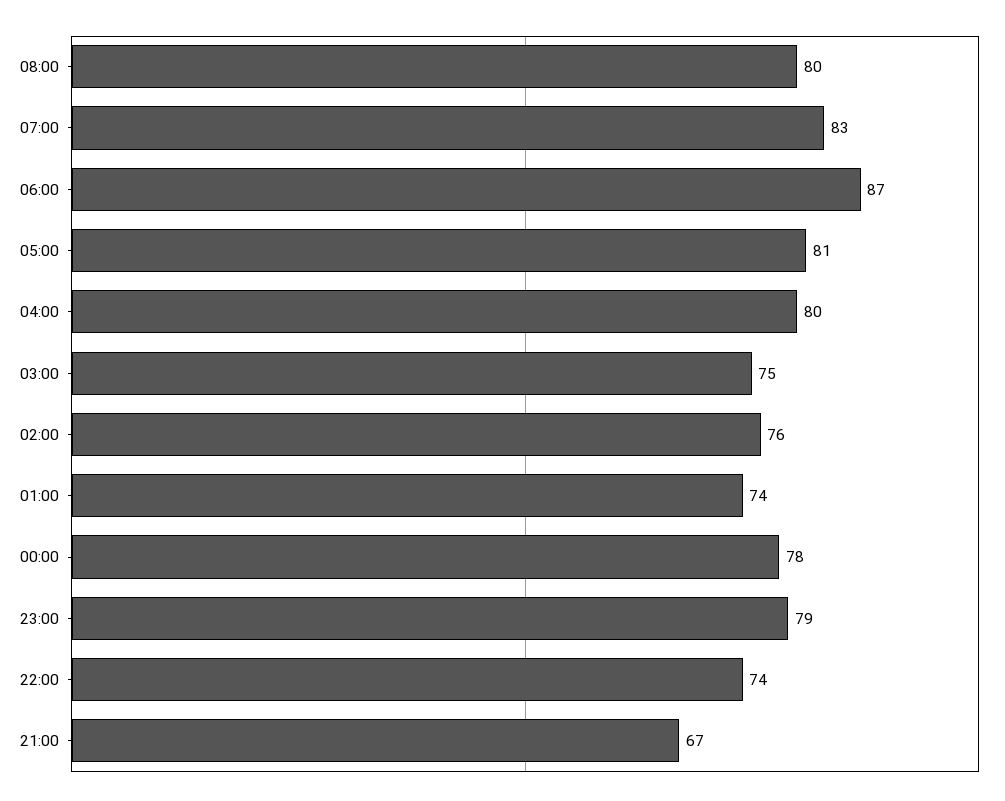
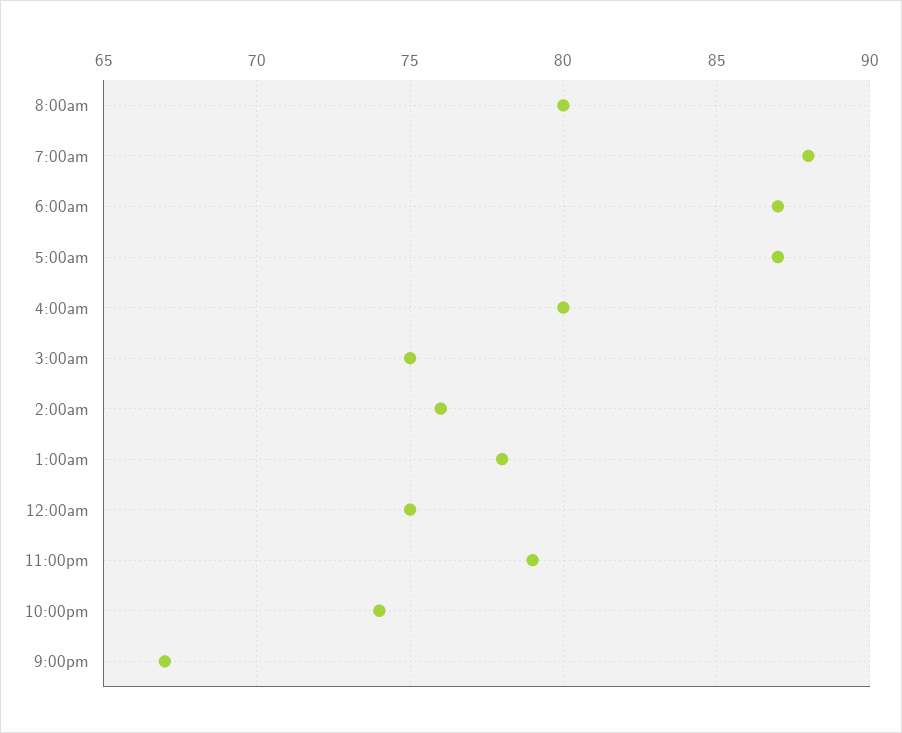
  {
    "08:00": 80,
-   "07:00": 83,
+   "07:00": 88,
    "06:00": 87,
-   "05:00": 81,
+   "05:00": 87,
    "04:00": 80,
    "03:00": 75,
    "02:00": 76,
-   "01:00": 74,
+   "01:00": 78,
-   "00:00": 78,
+   "00:00": 75,
    "23:00": 79,
    "22:00": 74,
    "21:00": 67
  }

